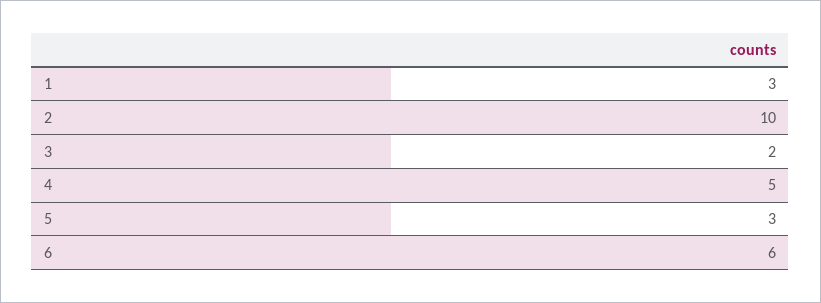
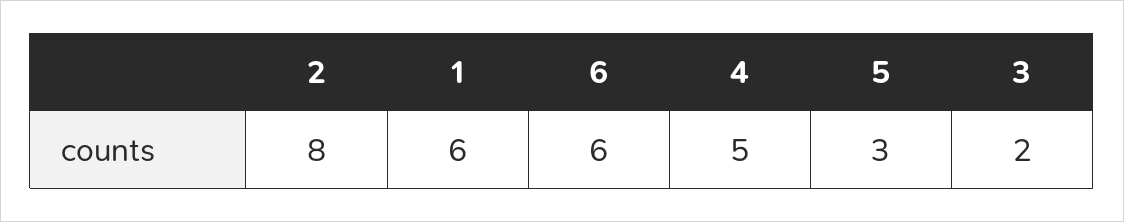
  {
-   "1": 3,
+   "1": 6,
-   "2": 10,
+   "2": 8,
    "3": 2,
    "4": 5,
    "5": 3,
    "6": 6
  }

